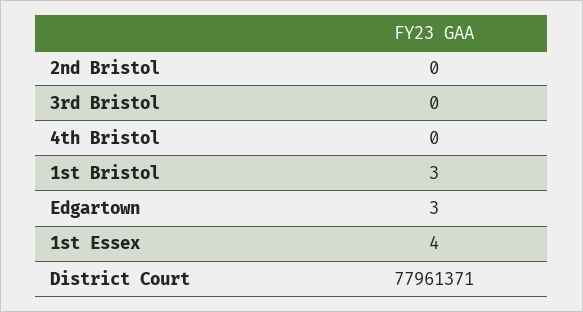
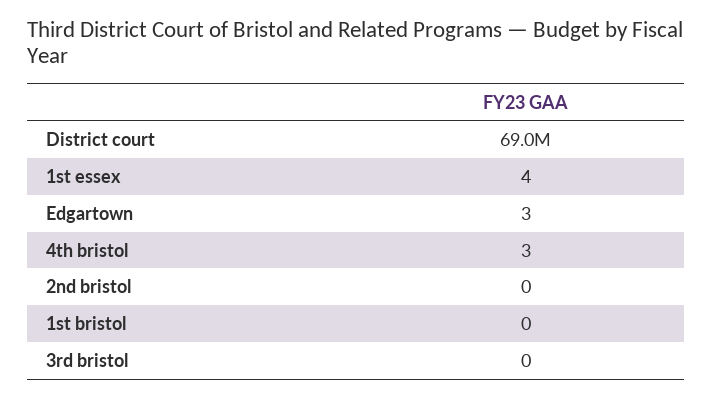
  {
    "2nd Bristol": 0,
    "3rd Bristol": 0,
-   "4th Bristol": 0,
+   "4th Bristol": 3,
-   "1st Bristol": 3,
+   "1st Bristol": 0,
    "Edgartown": 3,
    "1st Essex": 4,
-   "District Court": 77961371
+   "District Court": 69000000
  }

